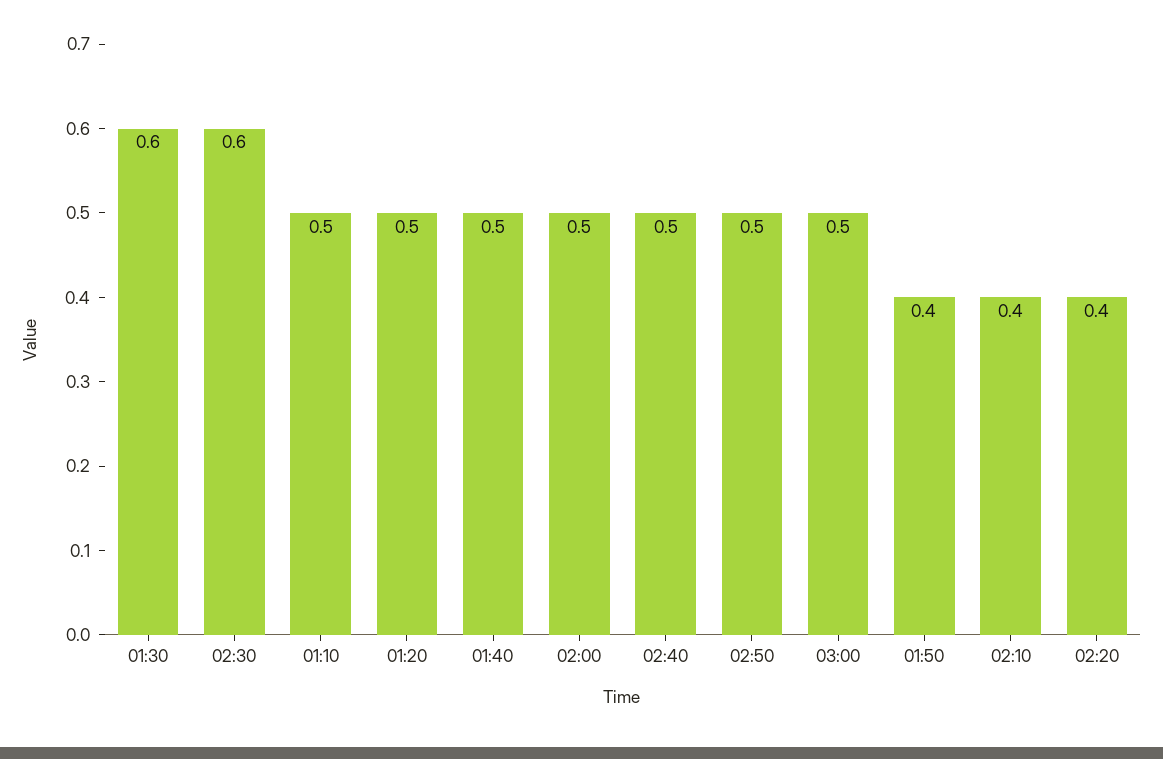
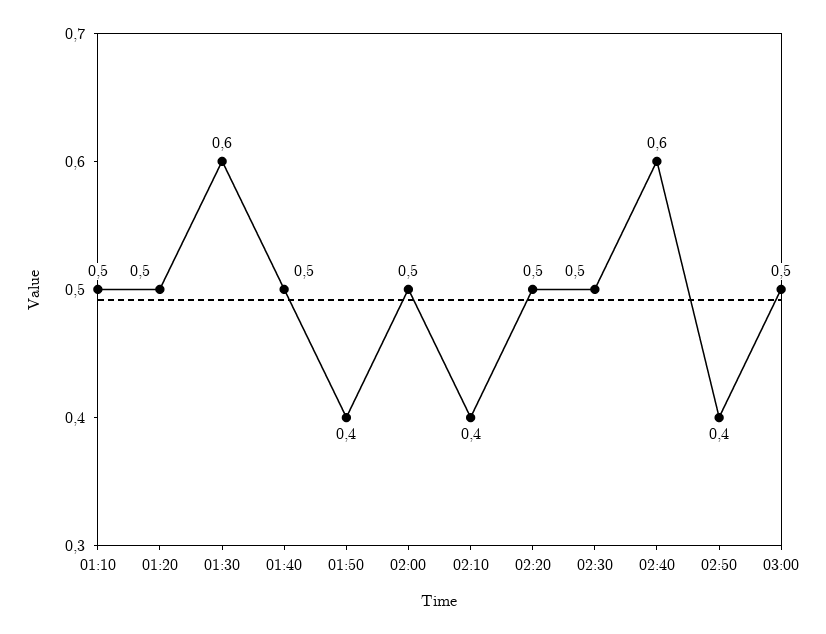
  {
    "01:30": 0.6,
-   "02:30": 0.6,
+   "02:30": 0.5,
    "01:10": 0.5,
    "01:20": 0.5,
    "01:40": 0.5,
    "02:00": 0.5,
-   "02:40": 0.5,
+   "02:40": 0.6,
-   "02:50": 0.5,
+   "02:50": 0.4,
    "03:00": 0.5,
    "01:50": 0.4,
    "02:10": 0.4,
-   "02:20": 0.4
+   "02:20": 0.5
  }

